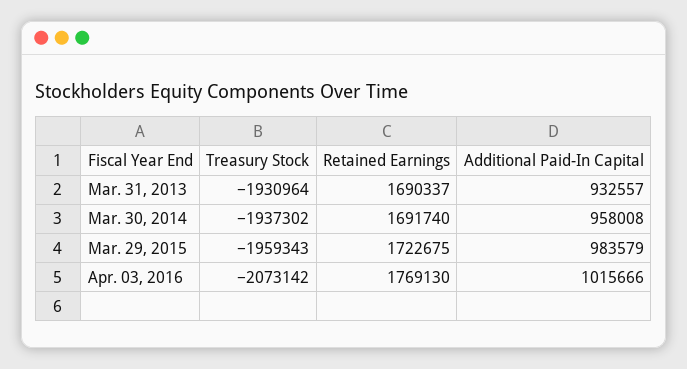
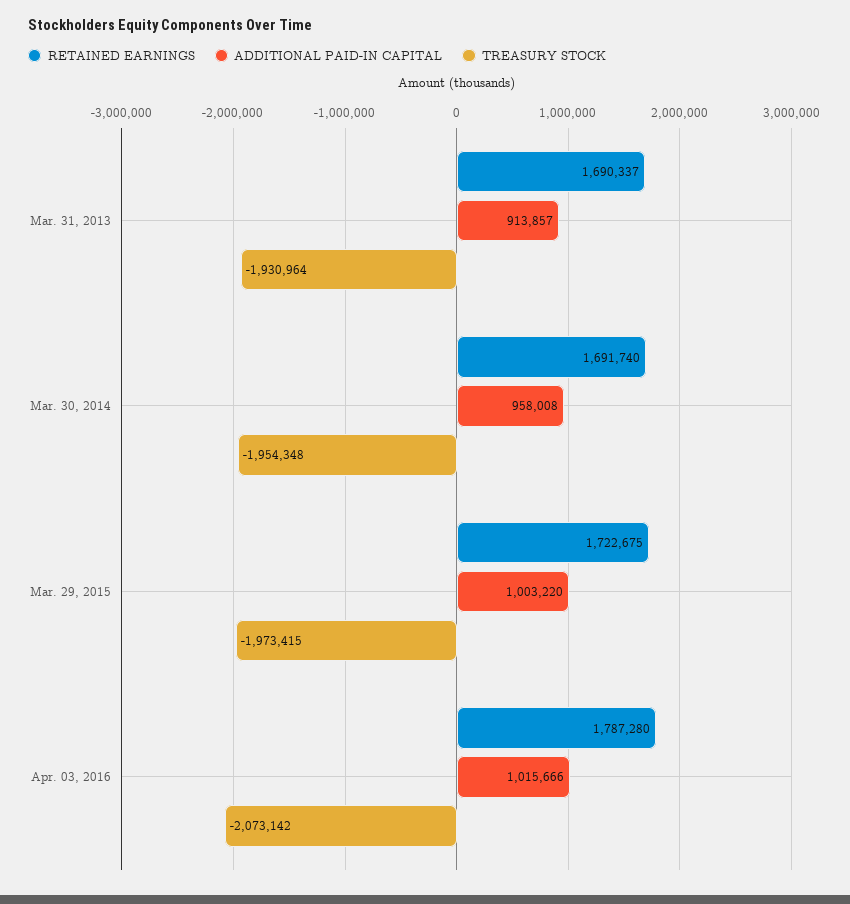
  {
    "Treasury Stock": {
      "Mar. 31, 2013": -1930964,
-     "Mar. 30, 2014": -1937302,
+     "Mar. 30, 2014": -1954348,
-     "Mar. 29, 2015": -1959343,
+     "Mar. 29, 2015": -1973415,
      "Apr. 03, 2016": -2073142
    },
    "Retained Earnings": {
      "Mar. 31, 2013": 1690337,
      "Mar. 30, 2014": 1691740,
      "Mar. 29, 2015": 1722675,
-     "Apr. 03, 2016": 1769130
+     "Apr. 03, 2016": 1787280
    },
    "Additional Paid-In Capital": {
-     "Mar. 31, 2013": 932557,
+     "Mar. 31, 2013": 913857,
      "Mar. 30, 2014": 958008,
-     "Mar. 29, 2015": 983579,
+     "Mar. 29, 2015": 1003220,
      "Apr. 03, 2016": 1015666
    }
  }

